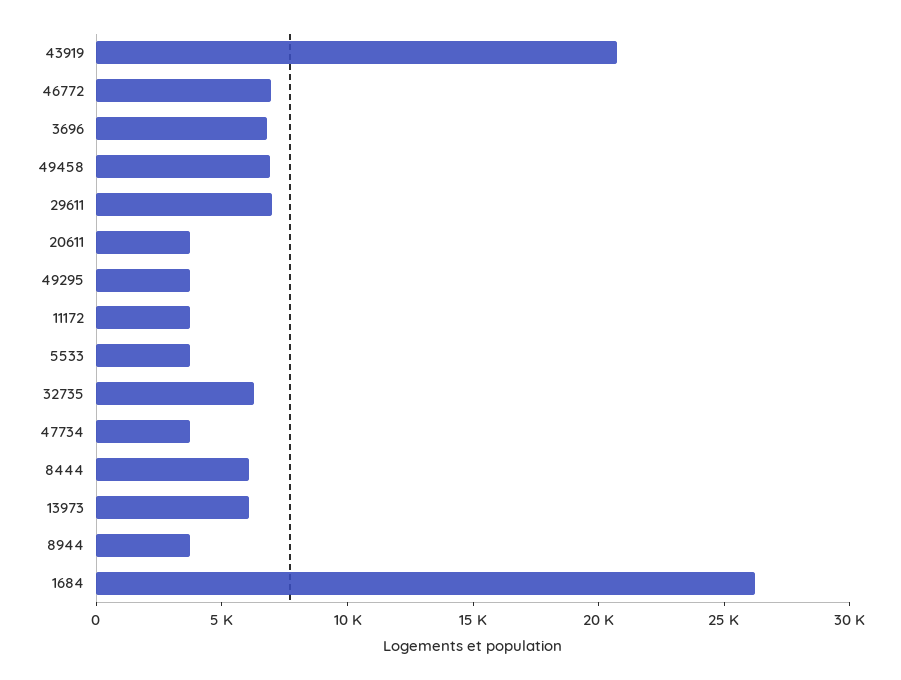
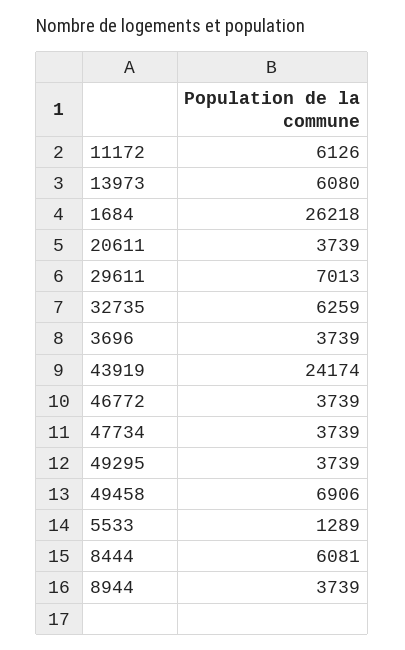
  {
-   "43919": 21000,
+   "43919": 24174,
-   "46772": 7000,
+   "46772": 3739,
-   "3696": 7000,
+   "3696": 3739,
    "49458": 6906,
    "29611": 7013,
    "20611": 3739,
    "49295": 3739,
-   "11172": 4000,
+   "11172": 6126,
-   "5533": 4000,
+   "5533": 1289,
    "32735": 6259,
    "47734": 3739,
    "8444": 6081,
    "13973": 6080,
    "8944": 3739,
    "1684": 26218
  }

